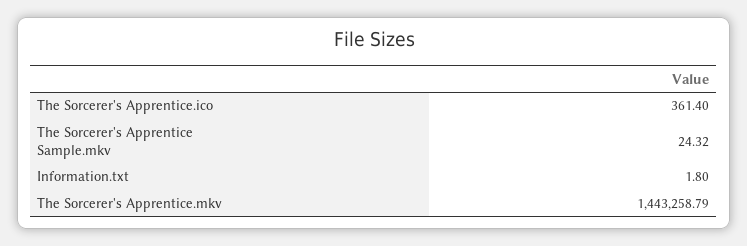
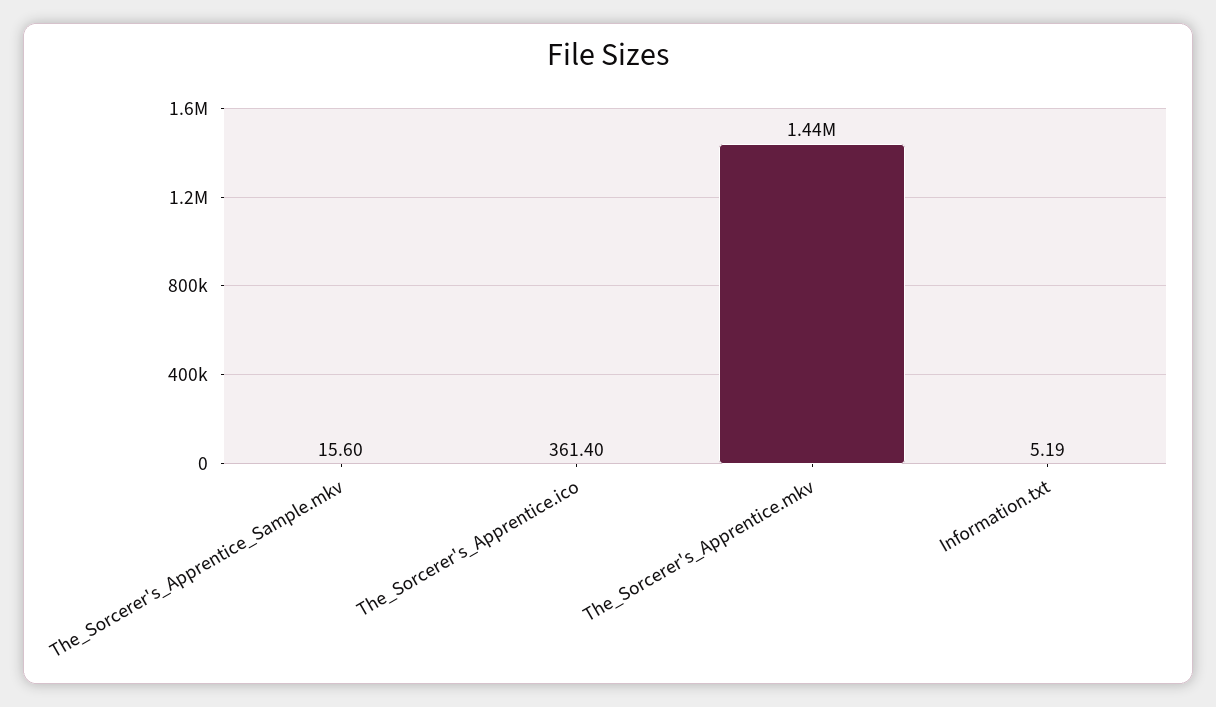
  {
    "The Sorcerer's Apprentice.ico": 361.4,
-   "The Sorcerer's Apprentice Sample.mkv": 24.32,
+   "The Sorcerer's Apprentice Sample.mkv": 15.6,
-   "Information.txt": 1.8,
+   "Information.txt": 5.19,
    "The Sorcerer's Apprentice.mkv": 1443258.79
  }

